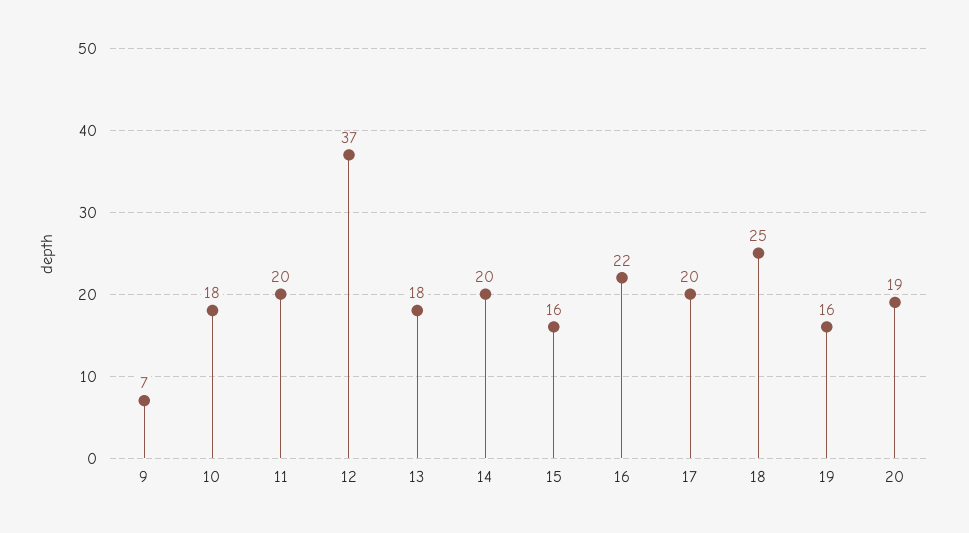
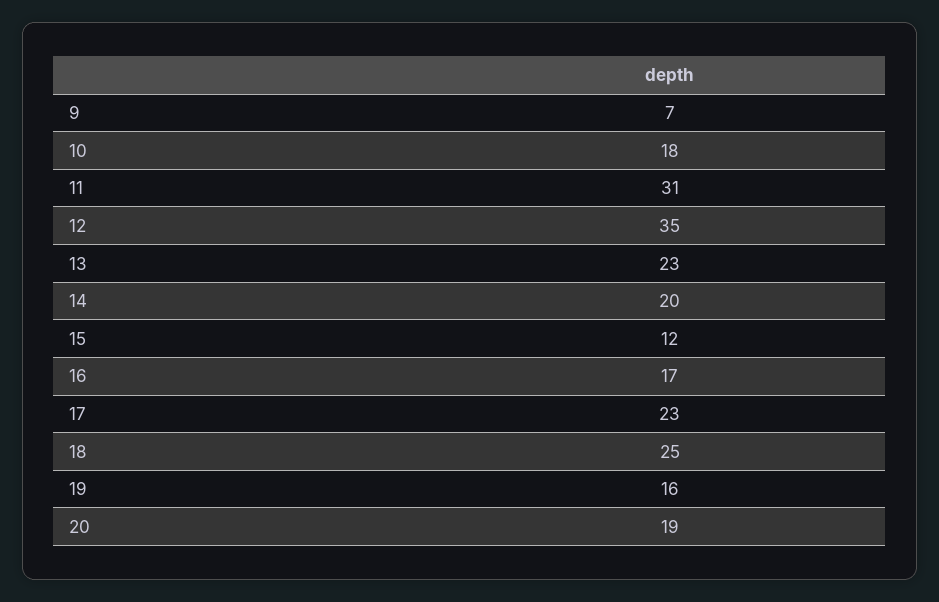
  {
    "9": 7,
    "10": 18,
-   "11": 20,
+   "11": 31,
-   "12": 37,
+   "12": 35,
-   "13": 18,
+   "13": 23,
    "14": 20,
-   "15": 16,
+   "15": 12,
-   "16": 22,
+   "16": 17,
-   "17": 20,
+   "17": 23,
    "18": 25,
    "19": 16,
    "20": 19
  }

